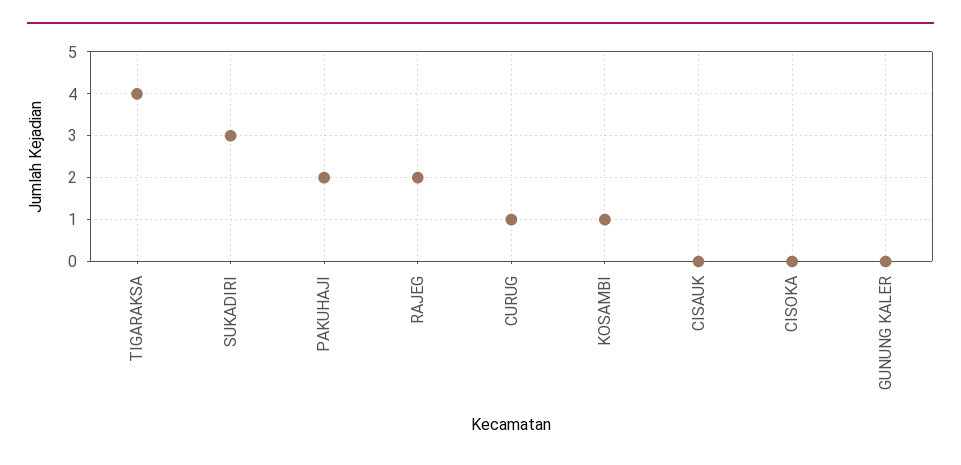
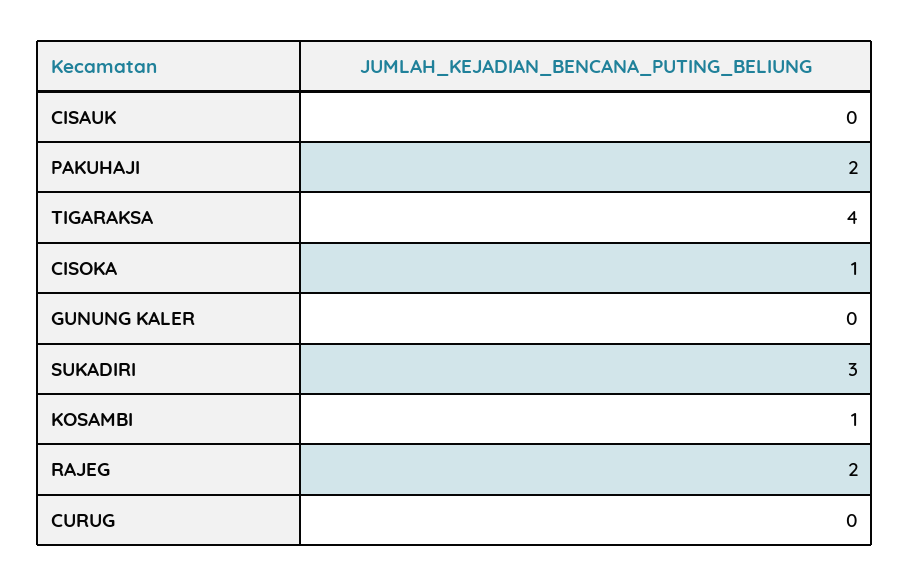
  {
    "TIGARAKSA": 4,
    "SUKADIRI": 3,
    "PAKUHAJI": 2,
    "RAJEG": 2,
-   "CURUG": 1,
+   "CURUG": 0,
    "KOSAMBI": 1,
    "CISAUK": 0,
-   "CISOKA": 0,
+   "CISOKA": 1,
    "GUNUNG KALER": 0
  }

